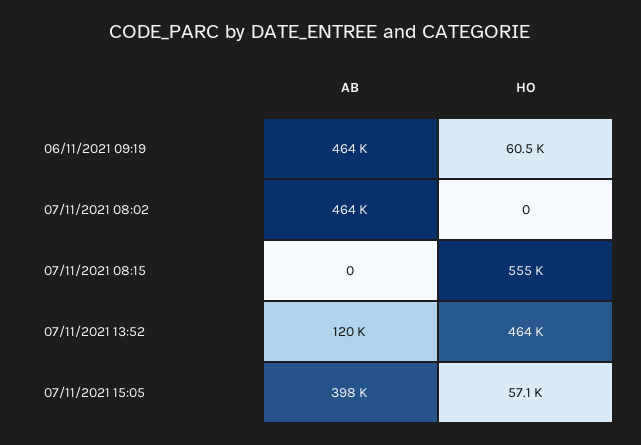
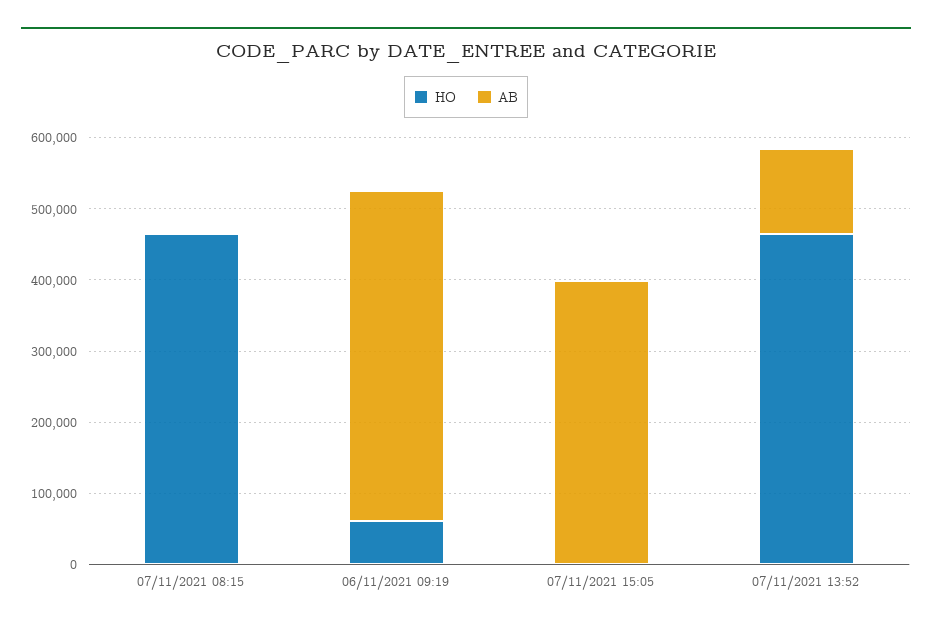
  {
    "AB": {
      "06/11/2021 09:19": 464000,
-     "07/11/2021 08:02": 464000,
      "07/11/2021 08:15": 0,
      "07/11/2021 13:52": 120000,
      "07/11/2021 15:05": 398000
    },
    "HO": {
      "06/11/2021 09:19": 60500,
-     "07/11/2021 08:02": 0,
-     "07/11/2021 08:15": 555000,
+     "07/11/2021 08:15": 460000,
      "07/11/2021 13:52": 464000,
-     "07/11/2021 15:05": 57100
+     "07/11/2021 15:05": 0
    }
  }

